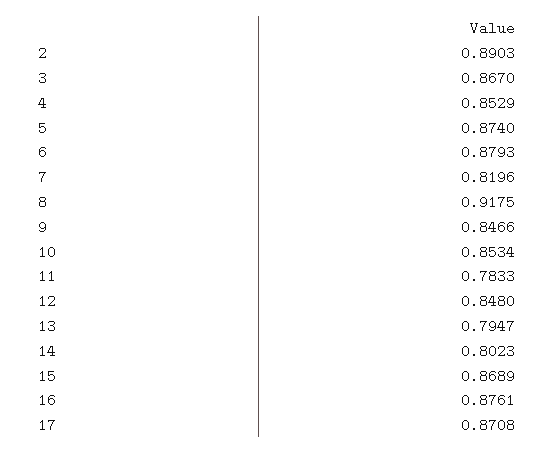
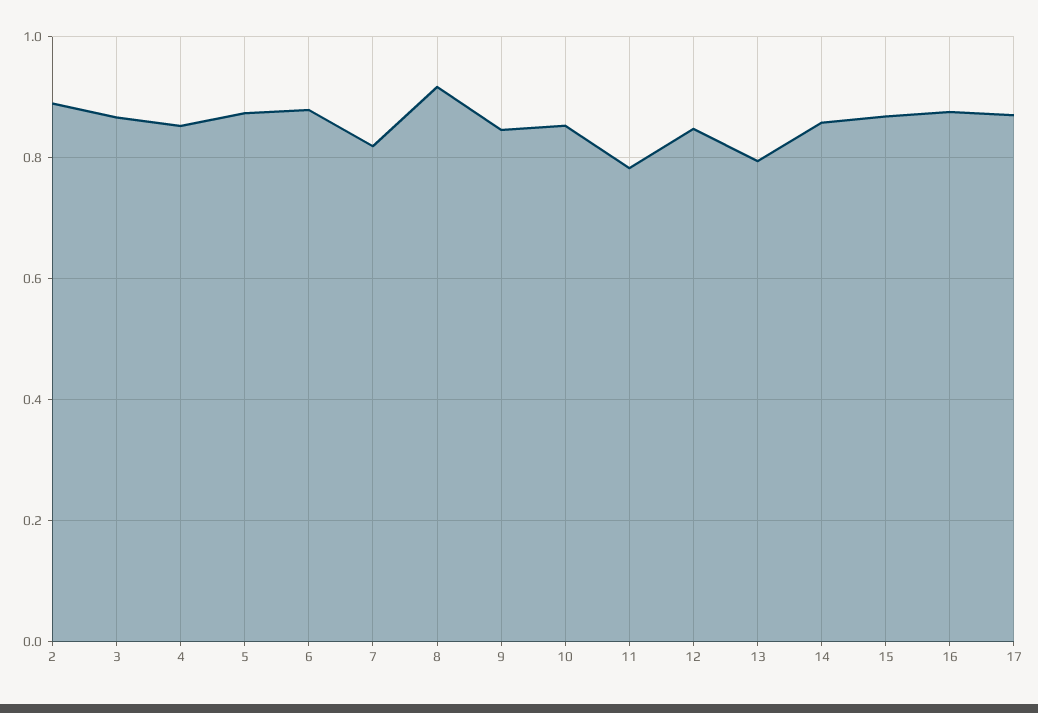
  {
    "2": 0.8903,
    "3": 0.867,
    "4": 0.8529,
    "5": 0.874,
    "6": 0.8793,
    "7": 0.8196,
    "8": 0.9175,
    "9": 0.8466,
    "10": 0.8534,
    "11": 0.7833,
    "12": 0.848,
    "13": 0.7947,
-   "14": 0.8023,
+   "14": 0.86,
    "15": 0.8689,
    "16": 0.8761,
    "17": 0.8708
  }

